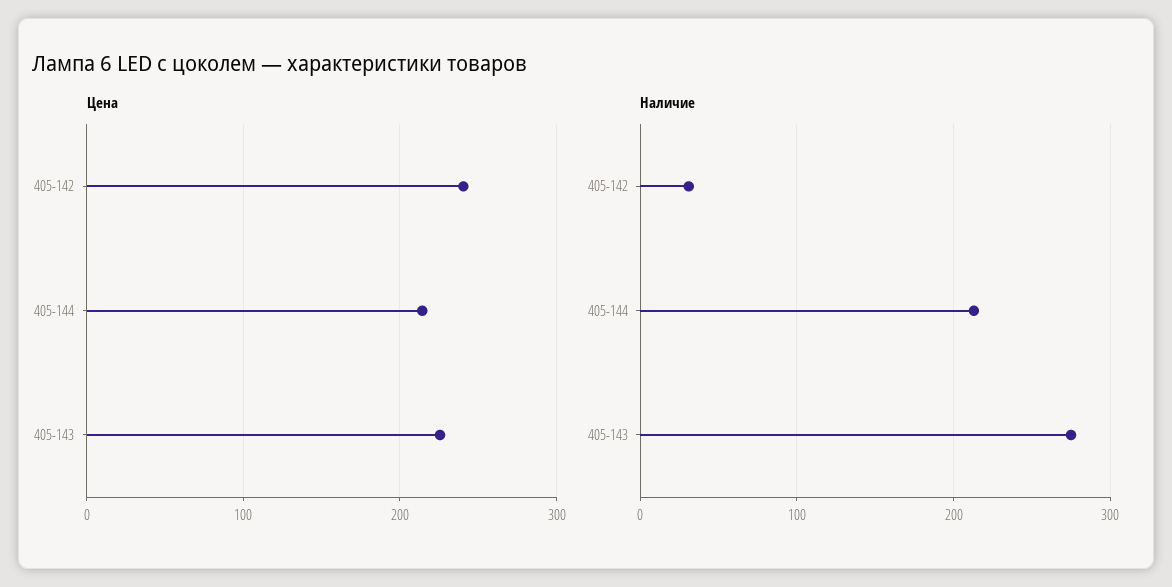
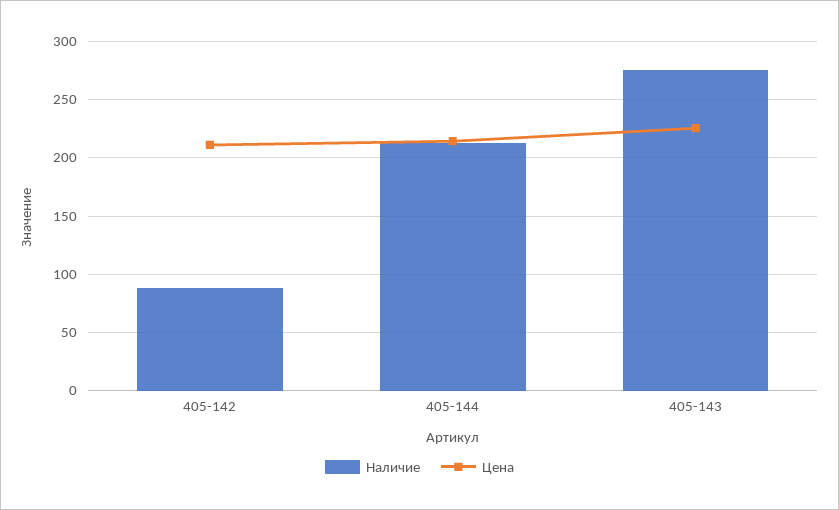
  {
    "Цена": {
-     "405-142": 240,
+     "405-142": 210,
      "405-144": 210,
      "405-143": 230
    },
    "Наличие": {
-     "405-142": 30,
+     "405-142": 90,
      "405-144": 210,
      "405-143": 280
    }
  }

